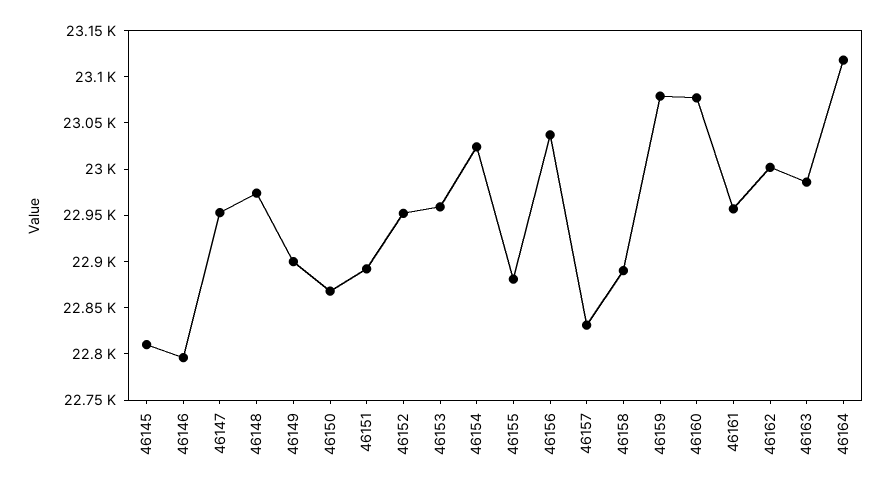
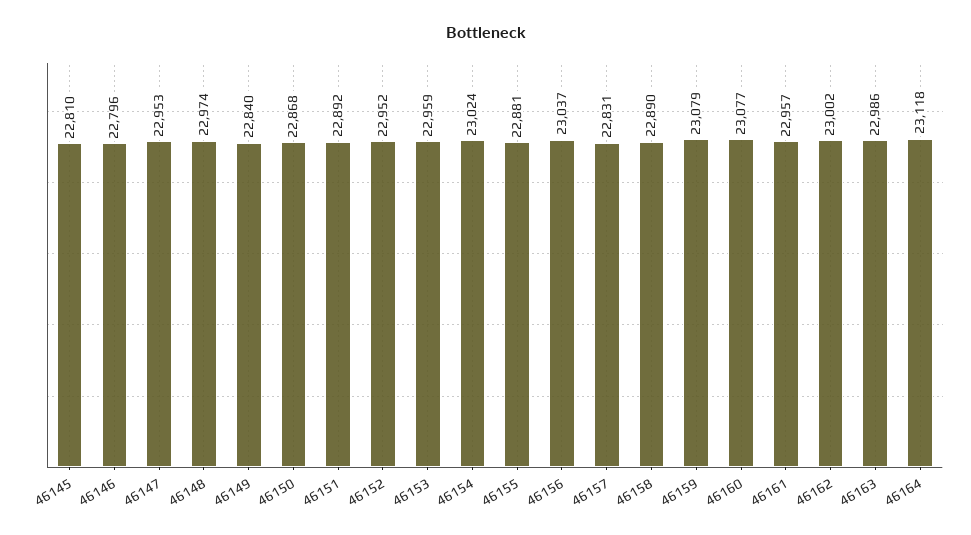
  {
    "46145": 22810,
    "46146": 22796,
    "46147": 22953,
    "46148": 22974,
-   "46149": 22900,
+   "46149": 22840,
    "46150": 22868,
    "46151": 22892,
    "46152": 22952,
    "46153": 22959,
    "46154": 23024,
    "46155": 22881,
    "46156": 23037,
    "46157": 22831,
    "46158": 22890,
    "46159": 23079,
    "46160": 23077,
    "46161": 22957,
    "46162": 23002,
    "46163": 22986,
    "46164": 23118
  }

